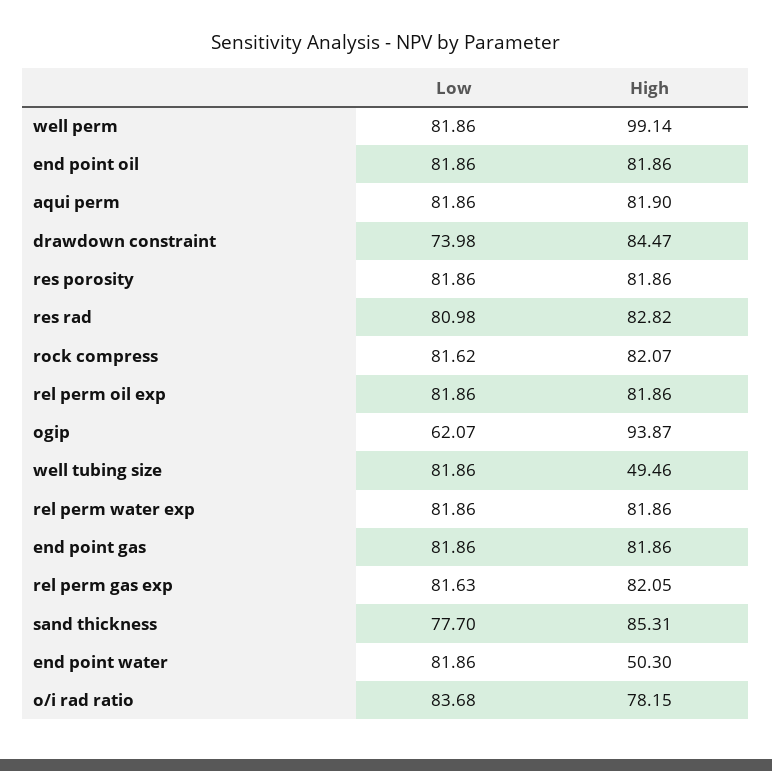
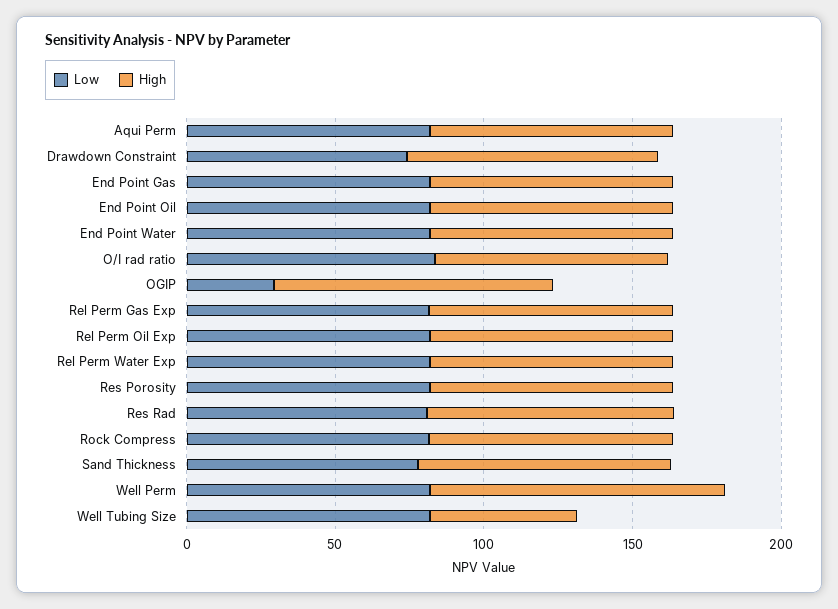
  {
    "Low": {
      "well perm": 81.86,
      "end point oil": 81.86,
      "aqui perm": 81.86,
      "drawdown constraint": 73.98,
      "res porosity": 81.86,
      "res rad": 80.98,
      "rock compress": 81.62,
      "rel perm oil exp": 81.86,
-     "ogip": 62.07,
+     "ogip": 30,
      "well tubing size": 81.86,
      "rel perm water exp": 81.86,
      "end point gas": 81.86,
      "rel perm gas exp": 81.63,
      "sand thickness": 77.7,
      "end point water": 81.86,
      "o/i rad ratio": 83.68
    },
    "High": {
      "well perm": 99.14,
      "end point oil": 81.86,
      "aqui perm": 81.9,
      "drawdown constraint": 84.47,
      "res porosity": 81.86,
      "res rad": 82.82,
      "rock compress": 82.07,
      "rel perm oil exp": 81.86,
      "ogip": 93.87,
      "well tubing size": 49.46,
      "rel perm water exp": 81.86,
      "end point gas": 81.86,
      "rel perm gas exp": 82.05,
      "sand thickness": 85.31,
-     "end point water": 50.3,
+     "end point water": 80,
      "o/i rad ratio": 78.15
    }
  }

